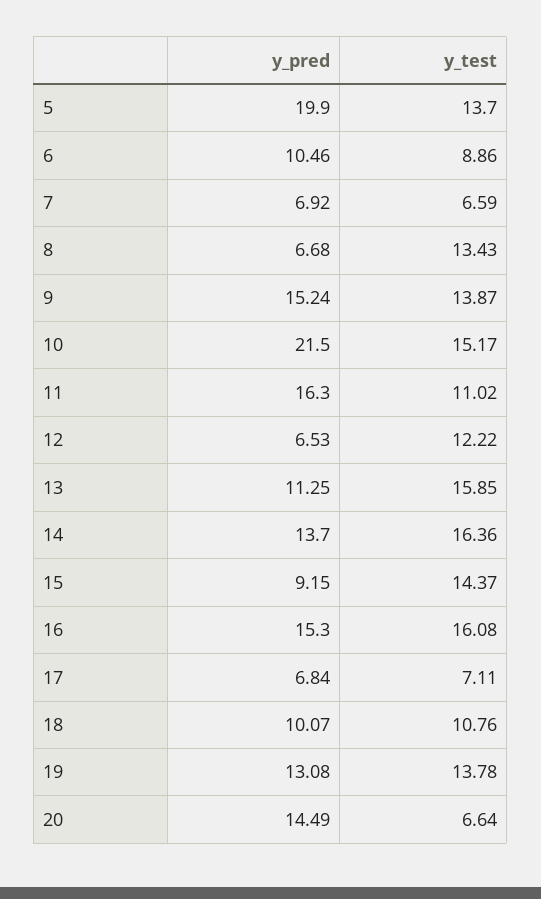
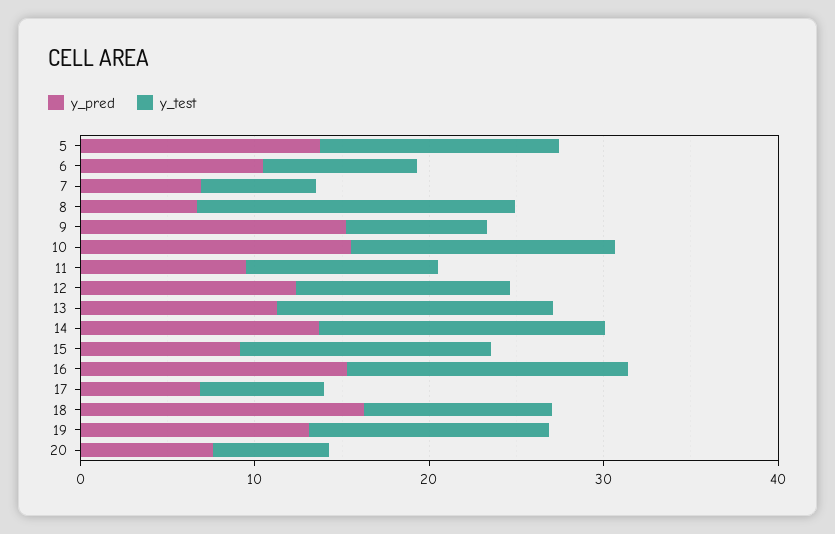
  {
    "y_pred": {
-     "5": 19.9,
+     "5": 14,
      "6": 10.46,
      "7": 6.92,
      "8": 6.68,
      "9": 15.24,
-     "10": 21.5,
+     "10": 16,
-     "11": 16.3,
+     "11": 10,
-     "12": 6.53,
+     "12": 12,
      "13": 11.25,
      "14": 13.7,
      "15": 9.15,
      "16": 15.3,
      "17": 6.84,
-     "18": 10.07,
+     "18": 16,
      "19": 13.08,
-     "20": 14.49
+     "20": 8
    },
    "y_test": {
      "5": 13.7,
      "6": 8.86,
      "7": 6.59,
-     "8": 13.43,
+     "8": 18,
-     "9": 13.87,
+     "9": 8,
      "10": 15.17,
      "11": 11.02,
      "12": 12.22,
      "13": 15.85,
      "14": 16.36,
      "15": 14.37,
      "16": 16.08,
      "17": 7.11,
      "18": 10.76,
      "19": 13.78,
      "20": 6.64
    }
  }

